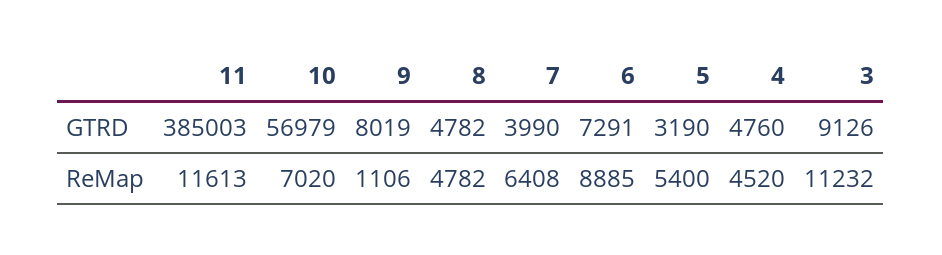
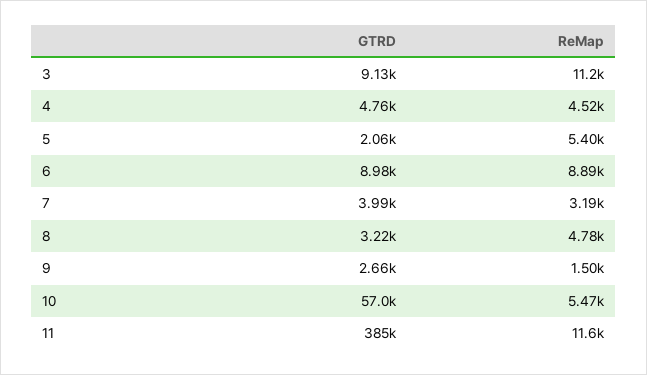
  {
    "11": {
      "GTRD": 385003,
      "ReMap": 11613
    },
    "10": {
      "GTRD": 56979,
-     "ReMap": 7020
+     "ReMap": 5470
    },
    "9": {
-     "GTRD": 8019,
+     "GTRD": 2660,
-     "ReMap": 1106
+     "ReMap": 1500
    },
    "8": {
-     "GTRD": 4782,
+     "GTRD": 3220,
      "ReMap": 4782
    },
    "7": {
      "GTRD": 3990,
-     "ReMap": 6408
+     "ReMap": 3190
    },
    "6": {
-     "GTRD": 7291,
+     "GTRD": 8980,
      "ReMap": 8885
    },
    "5": {
-     "GTRD": 3190,
+     "GTRD": 2060,
      "ReMap": 5400
    },
    "4": {
      "GTRD": 4760,
      "ReMap": 4520
    },
    "3": {
      "GTRD": 9126,
      "ReMap": 11232
    }
  }

